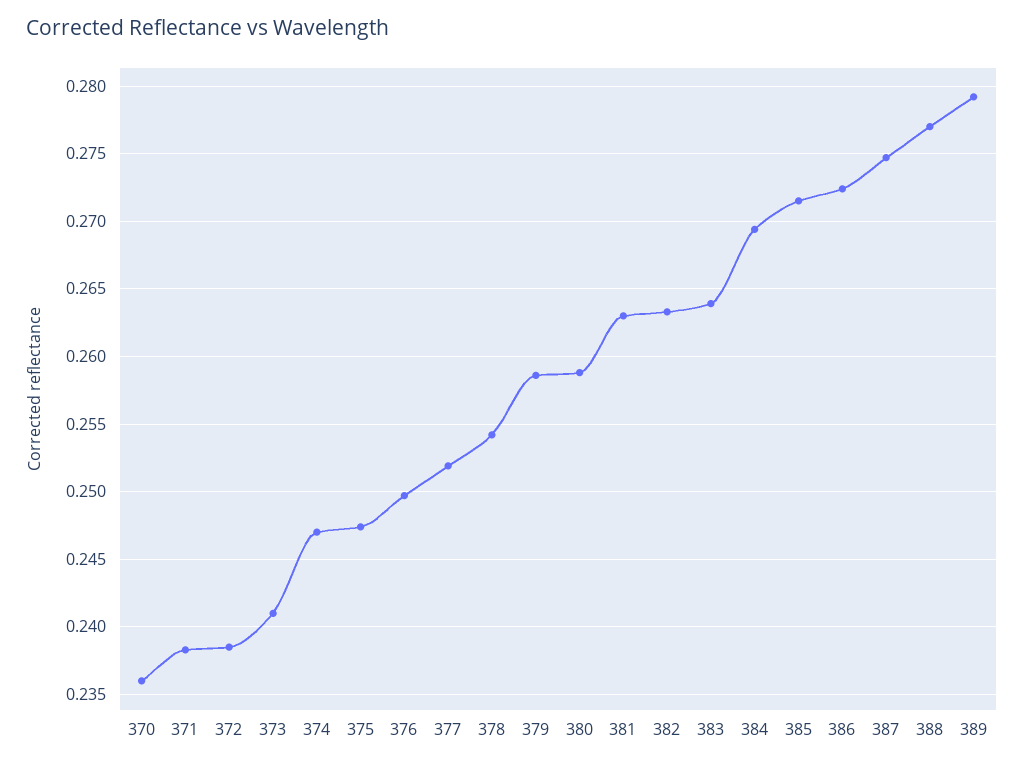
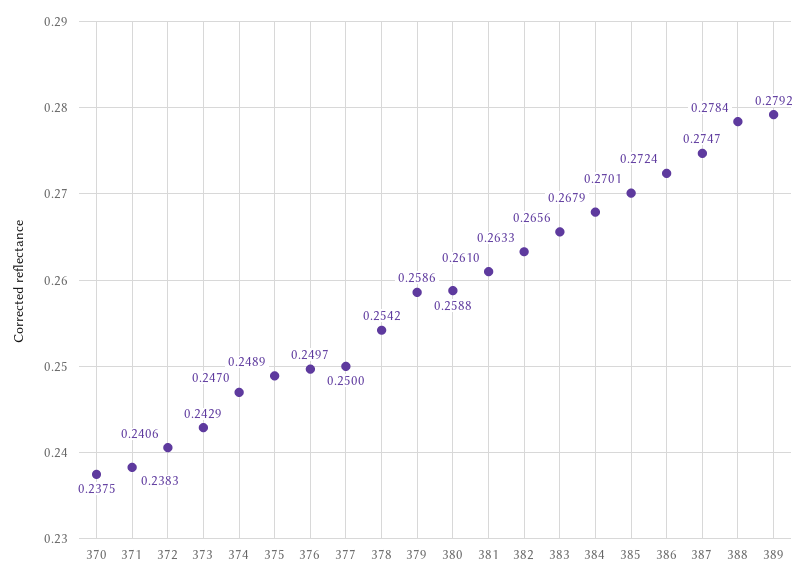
  {
-   "370": 0.236,
+   "370": 0.2375,
    "371": 0.2383,
-   "372": 0.2385,
+   "372": 0.2406,
-   "373": 0.241,
+   "373": 0.2429,
    "374": 0.247,
-   "375": 0.2475,
+   "375": 0.2489,
    "376": 0.2497,
-   "377": 0.252,
+   "377": 0.25,
    "378": 0.2542,
    "379": 0.2586,
    "380": 0.2588,
-   "381": 0.263,
+   "381": 0.261,
    "382": 0.2633,
-   "383": 0.264,
+   "383": 0.2656,
-   "384": 0.2695,
+   "384": 0.2679,
-   "385": 0.2715,
+   "385": 0.2701,
    "386": 0.2724,
    "387": 0.2747,
-   "388": 0.277,
+   "388": 0.2784,
    "389": 0.2792
  }

